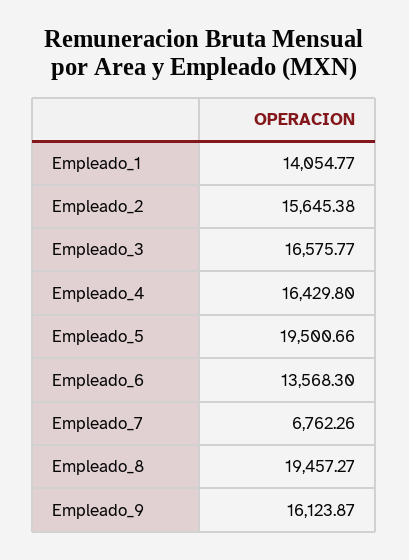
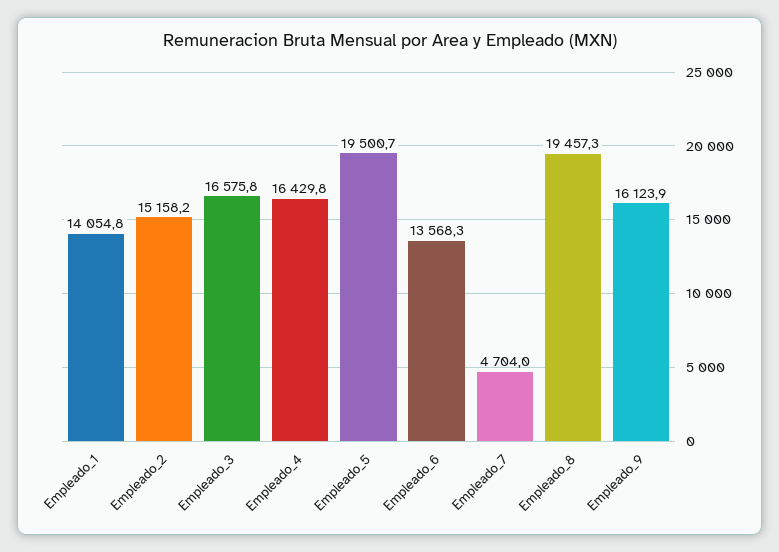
  {
    "Empleado_1": 14054.77,
-   "Empleado_2": 15645.38,
+   "Empleado_2": 15158.2,
    "Empleado_3": 16575.77,
    "Empleado_4": 16429.8,
    "Empleado_5": 19500.66,
    "Empleado_6": 13568.3,
-   "Empleado_7": 6762.26,
+   "Empleado_7": 4704,
    "Empleado_8": 19457.27,
    "Empleado_9": 16123.87
  }

